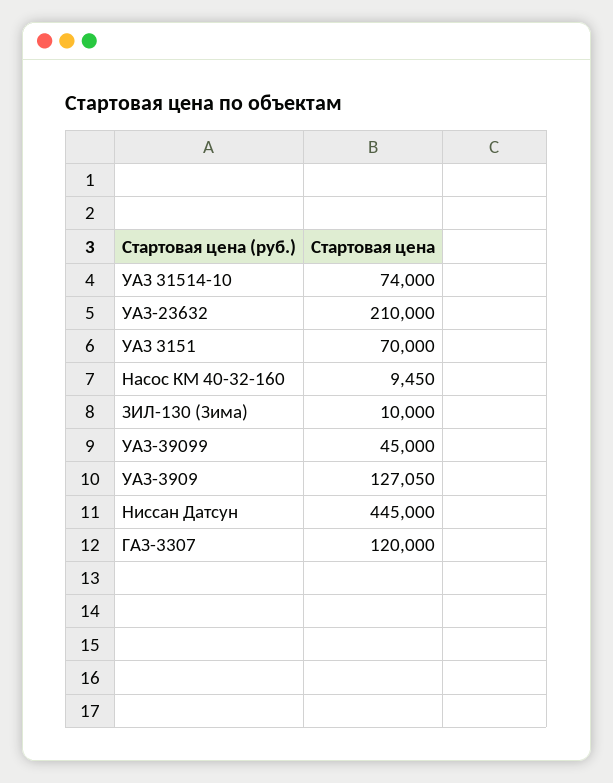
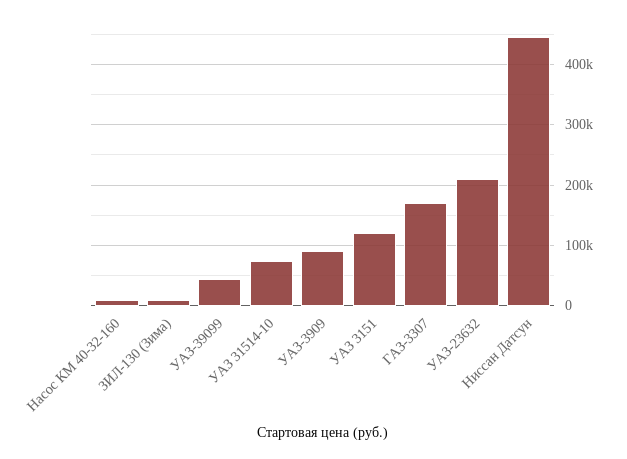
  {
    "УАЗ 31514-10": 74000,
    "УАЗ-23632": 210000,
-   "УАЗ 3151": 70000,
+   "УАЗ 3151": 120000,
    "Насос КМ 40-32-160": 9450,
    "ЗИЛ-130 (Зима)": 10000,
    "УАЗ-39099": 45000,
-   "УАЗ-3909": 127050,
+   "УАЗ-3909": 90000,
    "Ниссан Датсун": 445000,
-   "ГАЗ-3307": 120000
+   "ГАЗ-3307": 170000
  }

